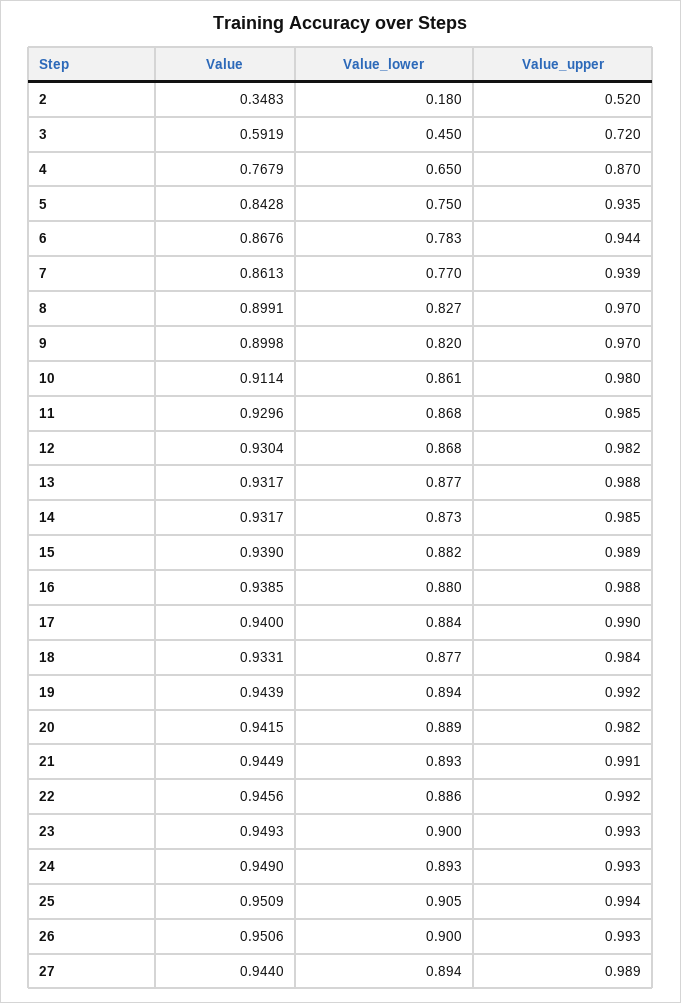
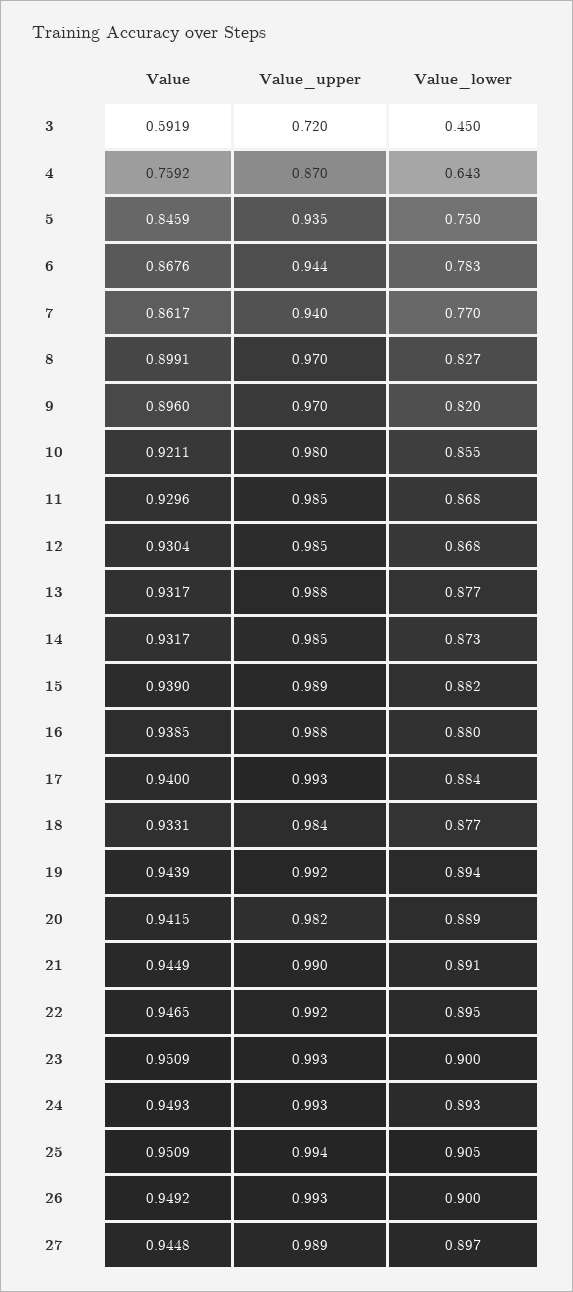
  {
    "Value": {
-     "2": 0.3483,
      "3": 0.5919,
-     "4": 0.7679,
+     "4": 0.7592,
-     "5": 0.8428,
+     "5": 0.8459,
      "6": 0.8676,
-     "7": 0.8613,
+     "7": 0.8617,
      "8": 0.8991,
-     "9": 0.8998,
+     "9": 0.896,
-     "10": 0.9114,
+     "10": 0.9211,
      "11": 0.9296,
      "12": 0.9304,
      "13": 0.9317,
      "14": 0.9317,
      "15": 0.939,
      "16": 0.9385,
      "17": 0.94,
      "18": 0.9331,
      "19": 0.9439,
      "20": 0.9415,
      "21": 0.9449,
-     "22": 0.9456,
+     "22": 0.9465,
-     "23": 0.9493,
+     "23": 0.9509,
-     "24": 0.949,
+     "24": 0.9493,
      "25": 0.9509,
-     "26": 0.9506,
+     "26": 0.9492,
-     "27": 0.944
+     "27": 0.9448
    },
    "Value_lower": {
-     "2": 0.18,
      "3": 0.45,
-     "4": 0.65,
+     "4": 0.643,
      "5": 0.75,
      "6": 0.783,
      "7": 0.77,
      "8": 0.827,
      "9": 0.82,
-     "10": 0.861,
+     "10": 0.855,
      "11": 0.868,
      "12": 0.868,
      "13": 0.877,
      "14": 0.873,
      "15": 0.882,
      "16": 0.88,
      "17": 0.884,
      "18": 0.877,
      "19": 0.894,
      "20": 0.889,
-     "21": 0.893,
+     "21": 0.891,
-     "22": 0.886,
+     "22": 0.895,
      "23": 0.9,
      "24": 0.893,
      "25": 0.905,
      "26": 0.9,
-     "27": 0.894
+     "27": 0.897
    },
    "Value_upper": {
-     "2": 0.52,
      "3": 0.72,
      "4": 0.87,
      "5": 0.935,
      "6": 0.944,
-     "7": 0.939,
+     "7": 0.94,
      "8": 0.97,
      "9": 0.97,
      "10": 0.98,
      "11": 0.985,
-     "12": 0.982,
+     "12": 0.985,
      "13": 0.988,
      "14": 0.985,
      "15": 0.989,
      "16": 0.988,
-     "17": 0.99,
+     "17": 0.993,
      "18": 0.984,
      "19": 0.992,
      "20": 0.982,
-     "21": 0.991,
+     "21": 0.99,
      "22": 0.992,
      "23": 0.993,
      "24": 0.993,
      "25": 0.994,
      "26": 0.993,
      "27": 0.989
    }
  }

